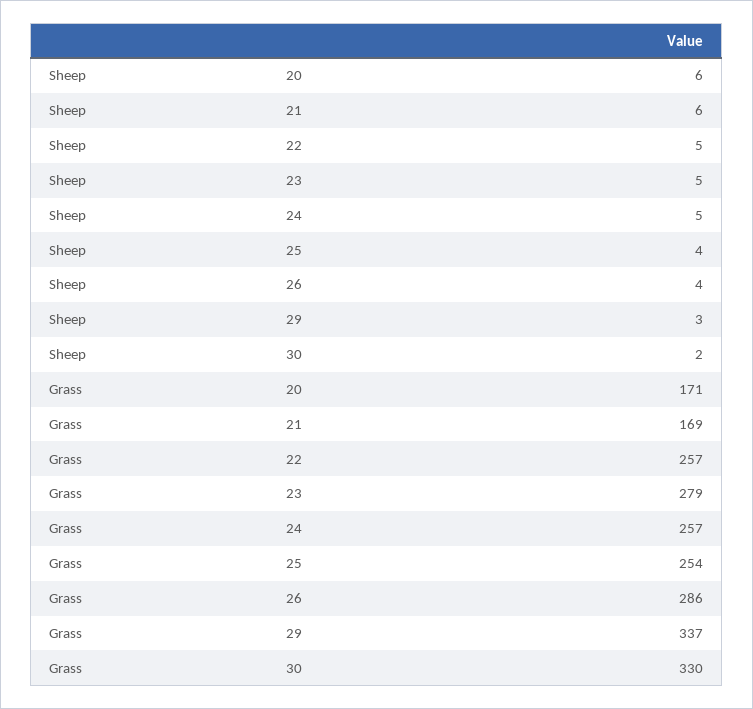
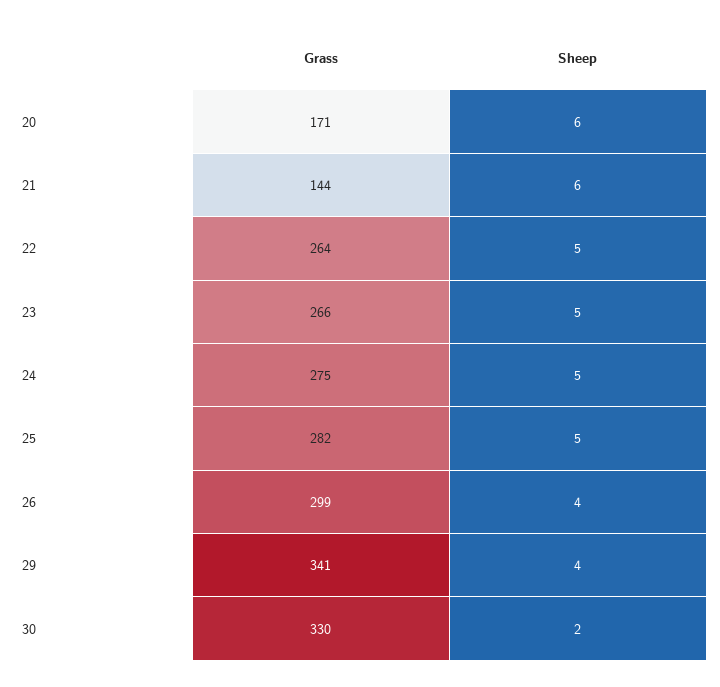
  {
    "Sheep": {
      "20": 6,
      "21": 6,
      "22": 5,
      "23": 5,
      "24": 5,
-     "25": 4,
+     "25": 5,
      "26": 4,
-     "29": 3,
+     "29": 4,
      "30": 2
    },
    "Grass": {
      "20": 171,
-     "21": 169,
+     "21": 144,
-     "22": 257,
+     "22": 264,
-     "23": 279,
+     "23": 266,
-     "24": 257,
+     "24": 275,
-     "25": 254,
+     "25": 282,
-     "26": 286,
+     "26": 299,
-     "29": 337,
+     "29": 341,
      "30": 330
    }
  }

